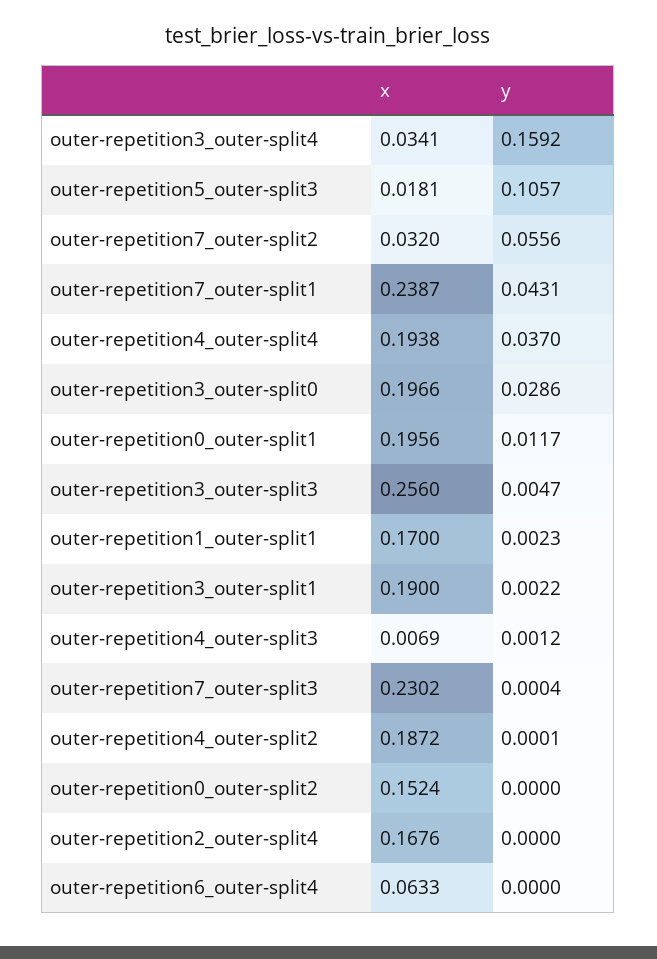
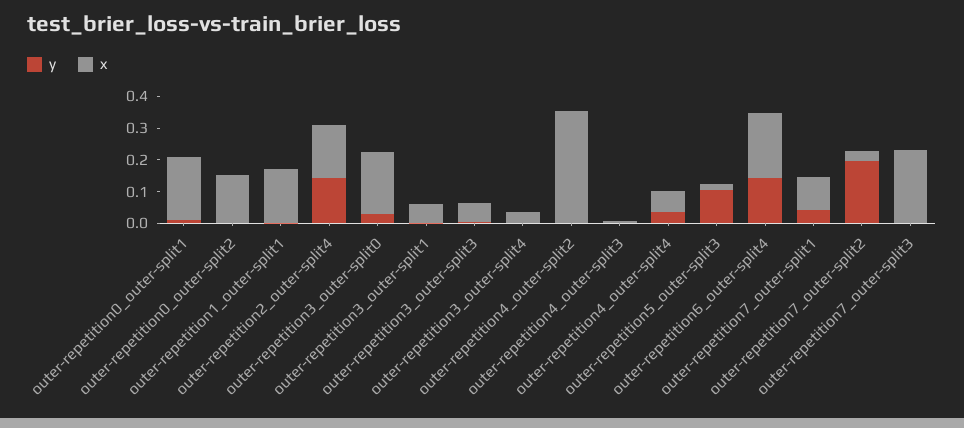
  {
    "x": {
      "outer-repetition3_outer-split4": 0.0341,
      "outer-repetition5_outer-split3": 0.0181,
      "outer-repetition7_outer-split2": 0.032,
-     "outer-repetition7_outer-split1": 0.2387,
+     "outer-repetition7_outer-split1": 0.1,
-     "outer-repetition4_outer-split4": 0.1938,
+     "outer-repetition4_outer-split4": 0.05,
      "outer-repetition3_outer-split0": 0.1966,
      "outer-repetition0_outer-split1": 0.1956,
-     "outer-repetition3_outer-split3": 0.256,
+     "outer-repetition3_outer-split3": 0.05,
      "outer-repetition1_outer-split1": 0.17,
-     "outer-repetition3_outer-split1": 0.19,
+     "outer-repetition3_outer-split1": 0.05,
      "outer-repetition4_outer-split3": 0.0069,
      "outer-repetition7_outer-split3": 0.2302,
-     "outer-repetition4_outer-split2": 0.1872,
+     "outer-repetition4_outer-split2": 0.35,
      "outer-repetition0_outer-split2": 0.1524,
      "outer-repetition2_outer-split4": 0.1676,
-     "outer-repetition6_outer-split4": 0.0633
+     "outer-repetition6_outer-split4": 0.2
    },
    "y": {
-     "outer-repetition3_outer-split4": 0.1592,
+     "outer-repetition3_outer-split4": 0,
      "outer-repetition5_outer-split3": 0.1057,
-     "outer-repetition7_outer-split2": 0.0556,
+     "outer-repetition7_outer-split2": 0.2,
      "outer-repetition7_outer-split1": 0.0431,
      "outer-repetition4_outer-split4": 0.037,
      "outer-repetition3_outer-split0": 0.0286,
      "outer-repetition0_outer-split1": 0.0117,
      "outer-repetition3_outer-split3": 0.0047,
      "outer-repetition1_outer-split1": 0.0023,
      "outer-repetition3_outer-split1": 0.0022,
      "outer-repetition4_outer-split3": 0.0012,
      "outer-repetition7_outer-split3": 0.0004,
      "outer-repetition4_outer-split2": 0.0001,
      "outer-repetition0_outer-split2": 0,
-     "outer-repetition2_outer-split4": 0,
+     "outer-repetition2_outer-split4": 0.15,
-     "outer-repetition6_outer-split4": 0
+     "outer-repetition6_outer-split4": 0.15
    }
  }

